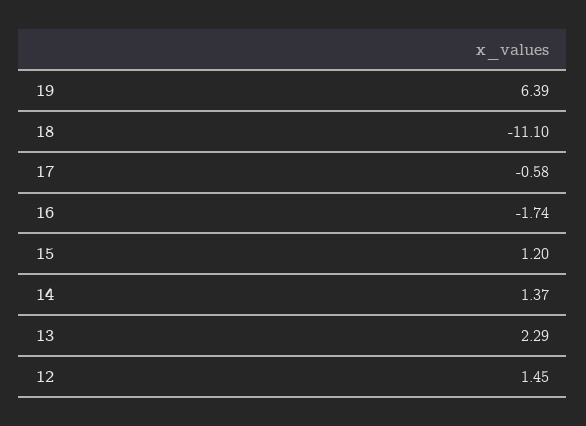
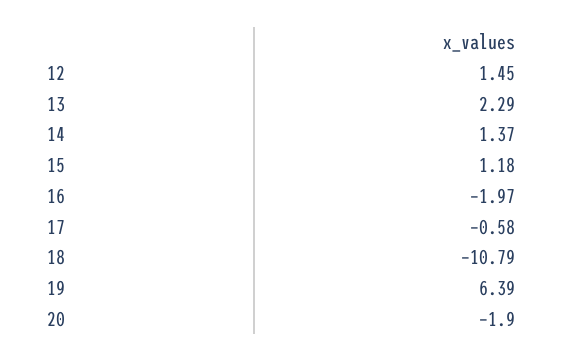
  {
    "19": 6.39,
-   "18": -11.1,
+   "18": -10.79,
    "17": -0.58,
-   "16": -1.74,
+   "16": -1.97,
-   "15": 1.2,
+   "15": 1.18,
    "14": 1.37,
    "13": 2.29,
-   "12": 1.45
+   "12": 1.45,
+   "20": -1.9
  }

